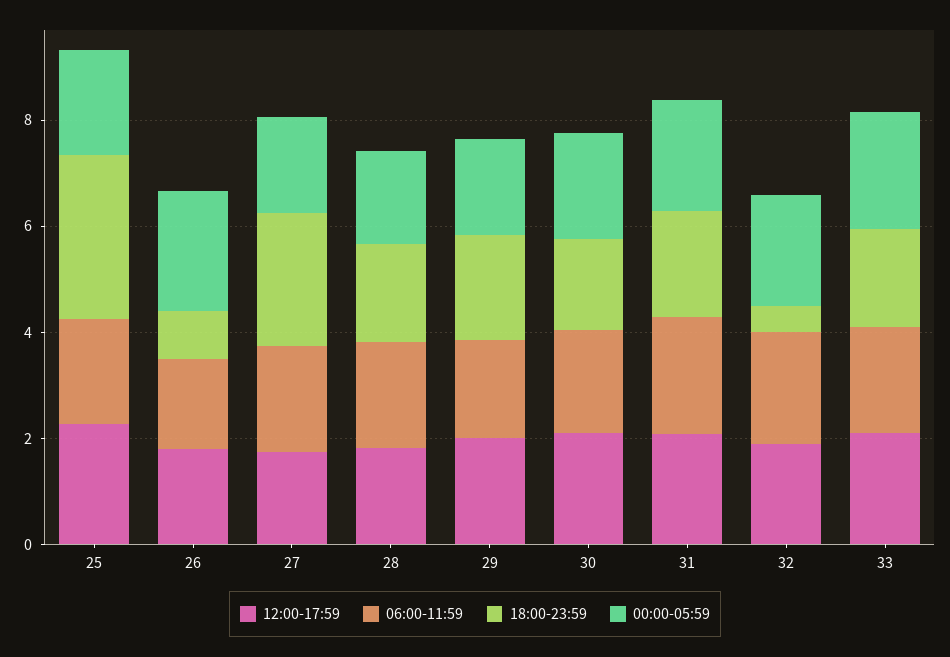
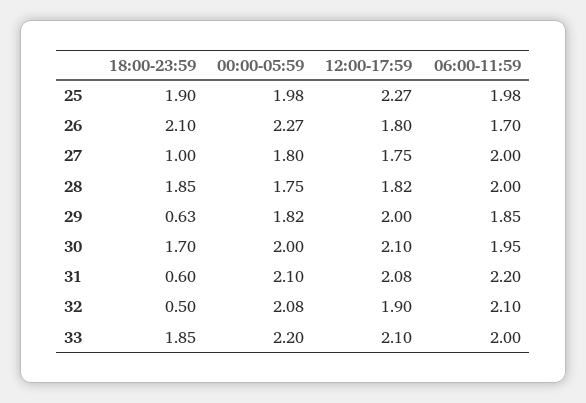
  {
    "12:00-17:59": {
      "25": 2.27,
      "26": 1.8,
      "27": 1.75,
      "28": 1.82,
      "29": 2,
      "30": 2.1,
      "31": 2.08,
      "32": 1.9,
      "33": 2.1
    },
    "06:00-11:59": {
      "25": 1.98,
      "26": 1.7,
      "27": 2,
      "28": 2,
      "29": 1.85,
      "30": 1.95,
      "31": 2.2,
      "32": 2.1,
      "33": 2
    },
    "18:00-23:59": {
-     "25": 3,
+     "25": 1.9,
-     "26": 1,
+     "26": 2.1,
-     "27": 2.5,
+     "27": 1,
      "28": 1.85,
-     "29": 2,
+     "29": 0.63,
      "30": 1.7,
-     "31": 2,
+     "31": 0.6,
      "32": 0.5,
      "33": 1.85
    },
    "00:00-05:59": {
      "25": 1.98,
      "26": 2.27,
      "27": 1.8,
      "28": 1.75,
      "29": 1.82,
      "30": 2,
      "31": 2.1,
      "32": 2.08,
      "33": 2.2
    }
  }

